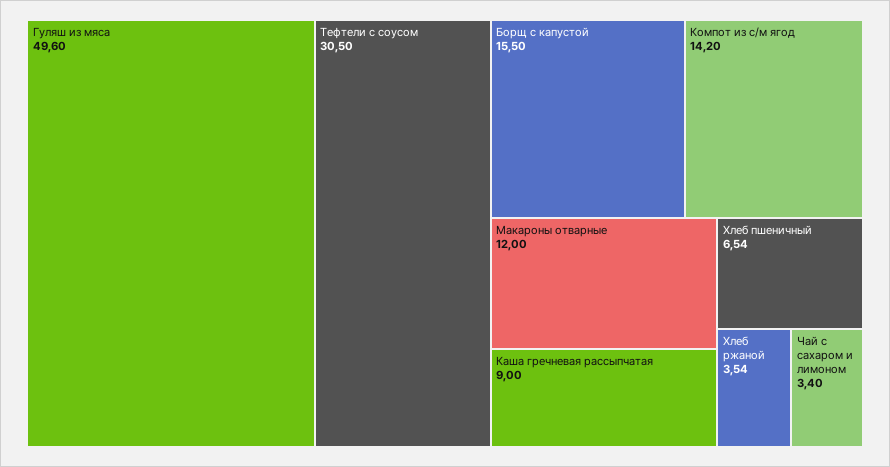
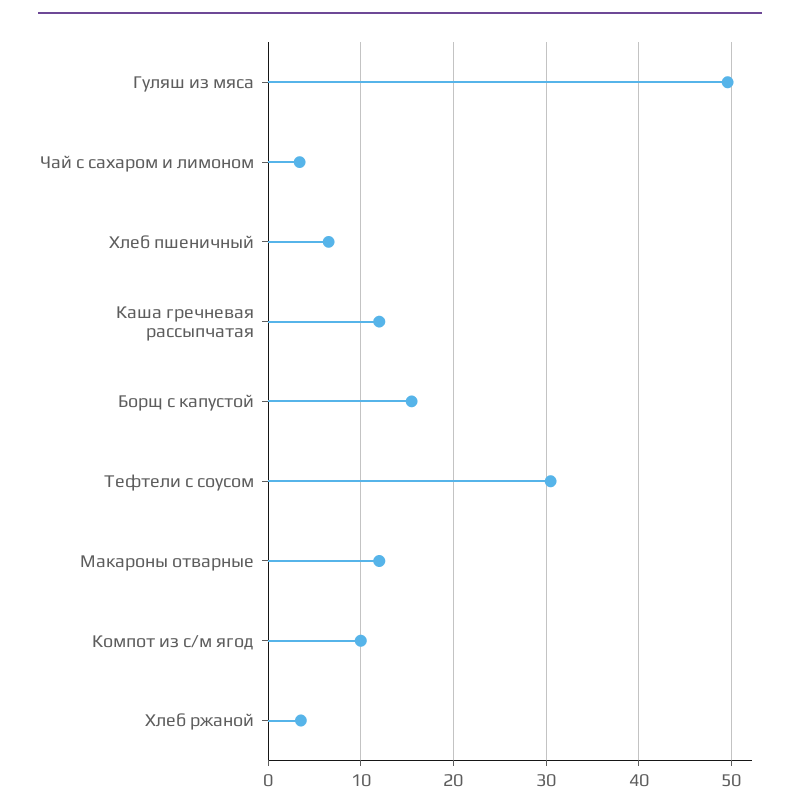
  {
    "Гуляш из мяса": 49.6,
    "Тефтели с соусом": 30.5,
    "Борщ с капустой": 15.5,
-   "Компот из с/м ягод": 14.2,
+   "Компот из с/м ягод": 10,
    "Макароны отварные": 12,
-   "Каша гречневая рассыпчатая": 9,
+   "Каша гречневая рассыпчатая": 12,
    "Хлеб пшеничный": 6.54,
    "Хлеб ржаной": 3.54,
    "Чай с сахаром и лимоном": 3.4
  }

